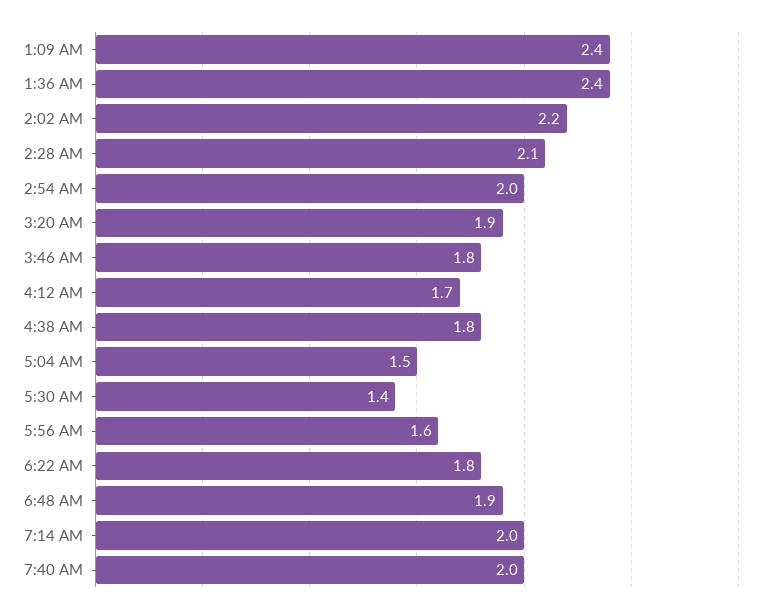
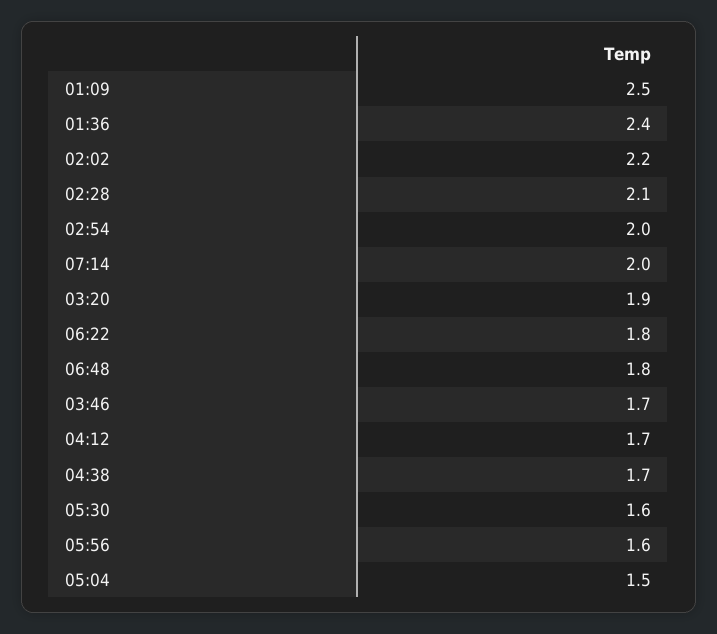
  {
-   "1:09 AM": 2.4,
+   "1:09 AM": 2.5,
    "1:36 AM": 2.4,
    "2:02 AM": 2.2,
    "2:28 AM": 2.1,
    "2:54 AM": 2,
    "3:20 AM": 1.9,
-   "3:46 AM": 1.8,
+   "3:46 AM": 1.7,
    "4:12 AM": 1.7,
-   "4:38 AM": 1.8,
+   "4:38 AM": 1.7,
    "5:04 AM": 1.5,
-   "5:30 AM": 1.4,
+   "5:30 AM": 1.6,
    "5:56 AM": 1.6,
    "6:22 AM": 1.8,
-   "6:48 AM": 1.9,
+   "6:48 AM": 1.8,
-   "7:14 AM": 2,
+   "7:14 AM": 2
-   "7:40 AM": 2
  }

